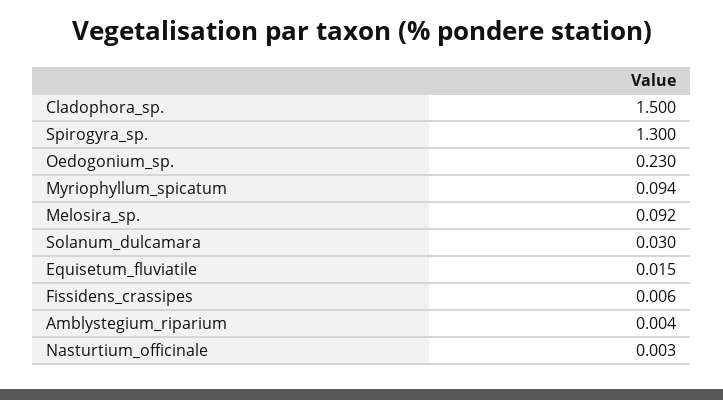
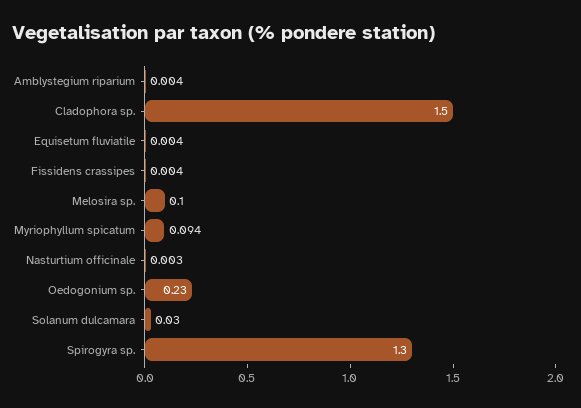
  {
    "Cladophora_sp.": 1.5,
    "Spirogyra_sp.": 1.3,
    "Oedogonium_sp.": 0.23,
    "Myriophyllum_spicatum": 0.094,
-   "Melosira_sp.": 0.092,
+   "Melosira_sp.": 0.1,
    "Solanum_dulcamara": 0.03,
-   "Equisetum_fluviatile": 0.015,
+   "Equisetum_fluviatile": 0.004,
-   "Fissidens_crassipes": 0.006,
+   "Fissidens_crassipes": 0.004,
    "Amblystegium_riparium": 0.004,
    "Nasturtium_officinale": 0.003
  }

